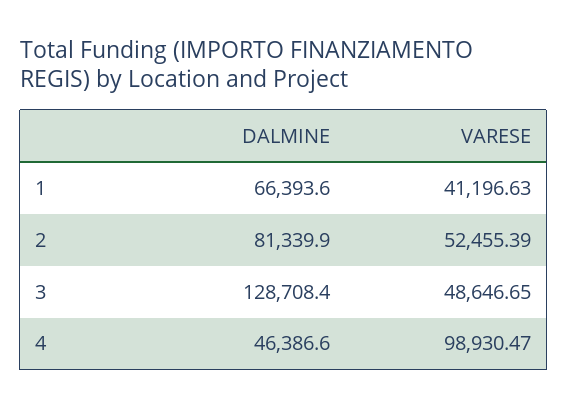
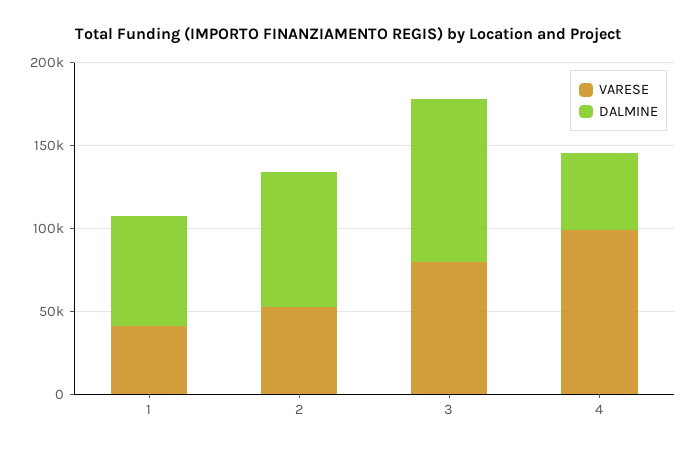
  {
    "DALMINE": {
      "1": 66393.6,
      "2": 81339.9,
-     "3": 128708.4,
+     "3": 100000,
      "4": 46386.6
    },
    "VARESE": {
      "1": 41196.63,
      "2": 52455.39,
-     "3": 48646.65,
+     "3": 80000,
      "4": 98930.47
    }
  }

